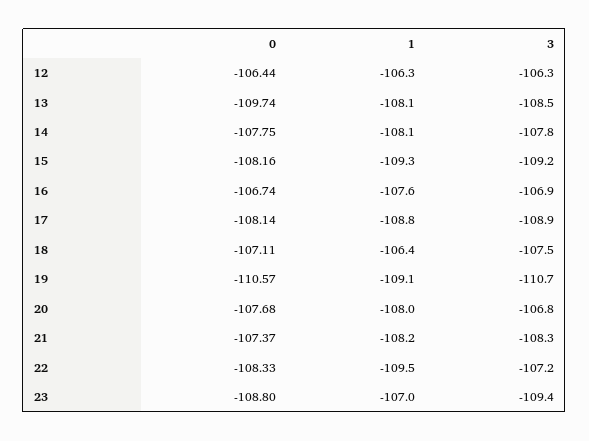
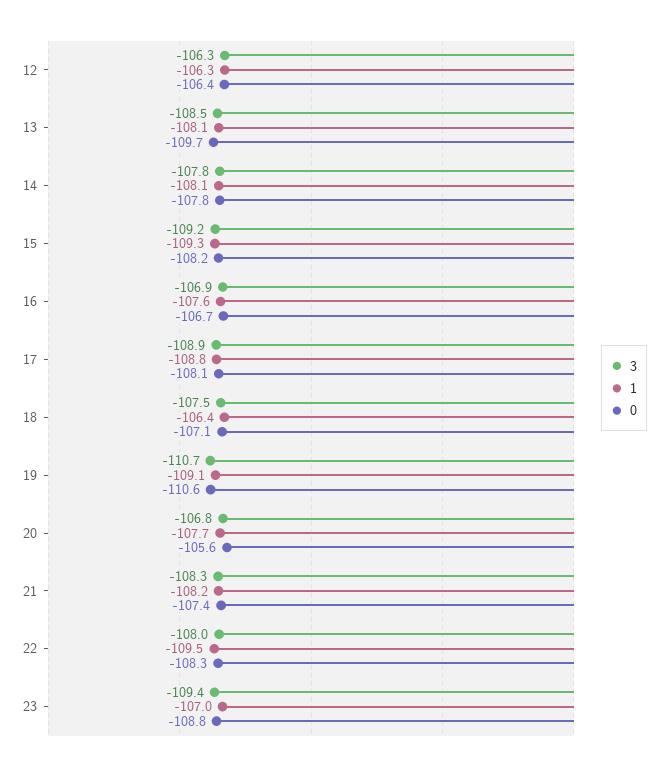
  {
    "0": {
      "12": -106.44,
      "13": -109.74,
      "14": -107.75,
      "15": -108.16,
      "16": -106.74,
      "17": -108.14,
      "18": -107.11,
      "19": -110.57,
-     "20": -107.68,
+     "20": -105.6,
      "21": -107.37,
      "22": -108.33,
      "23": -108.8
    },
    "1": {
      "12": -106.3,
      "13": -108.1,
      "14": -108.1,
      "15": -109.3,
      "16": -107.6,
      "17": -108.8,
      "18": -106.4,
      "19": -109.1,
-     "20": -108,
+     "20": -107.7,
      "21": -108.2,
      "22": -109.5,
      "23": -107
    },
    "3": {
      "12": -106.3,
      "13": -108.5,
      "14": -107.8,
      "15": -109.2,
      "16": -106.9,
      "17": -108.9,
      "18": -107.5,
      "19": -110.7,
      "20": -106.8,
      "21": -108.3,
-     "22": -107.2,
+     "22": -108,
      "23": -109.4
    }
  }

